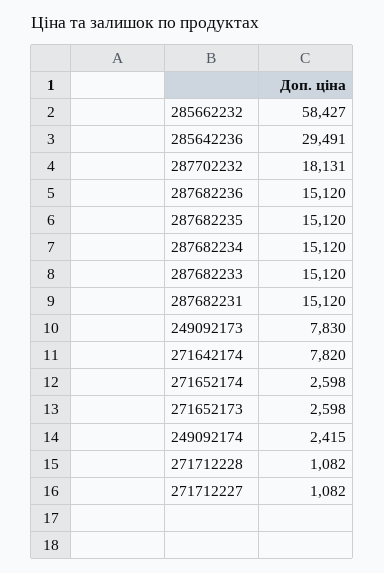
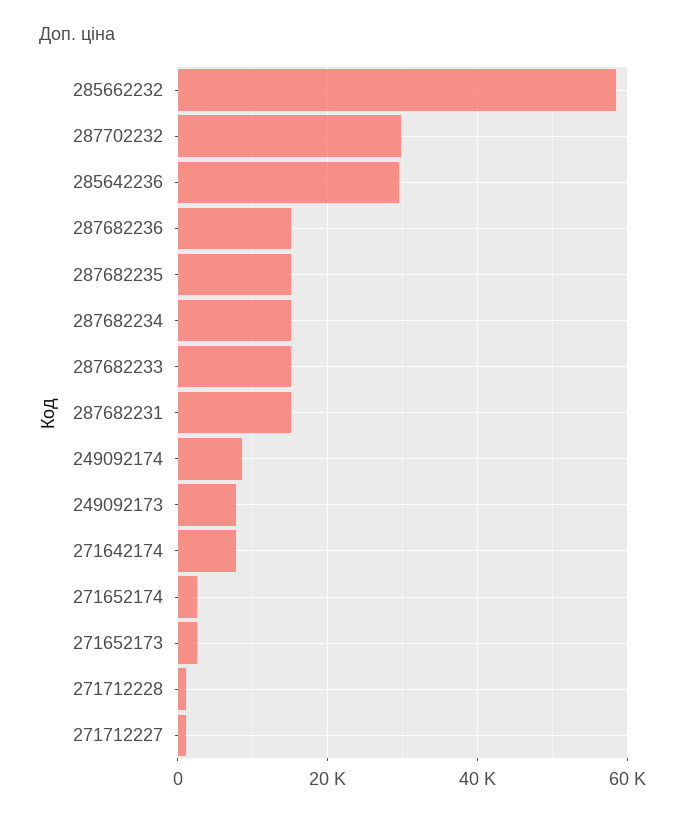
  {
    "285662232": 58427,
    "285642236": 29491,
-   "287702232": 18131,
+   "287702232": 30000,
    "287682236": 15120,
    "287682235": 15120,
    "287682234": 15120,
    "287682233": 15120,
    "287682231": 15120,
    "249092173": 7830,
    "271642174": 7820,
    "271652174": 2598,
    "271652173": 2598,
-   "249092174": 2415,
+   "249092174": 8000,
    "271712228": 1082,
    "271712227": 1082
  }

